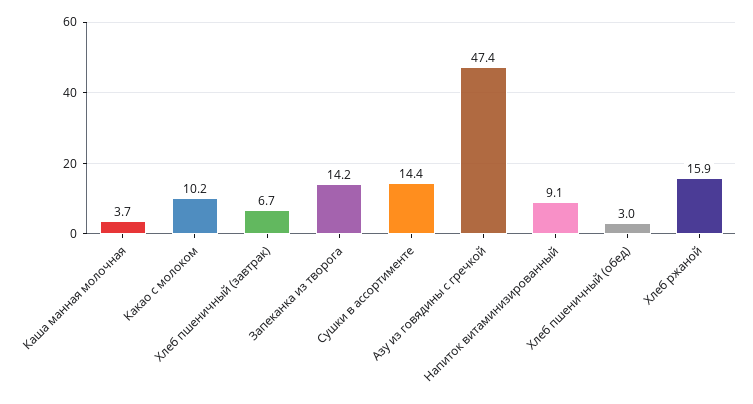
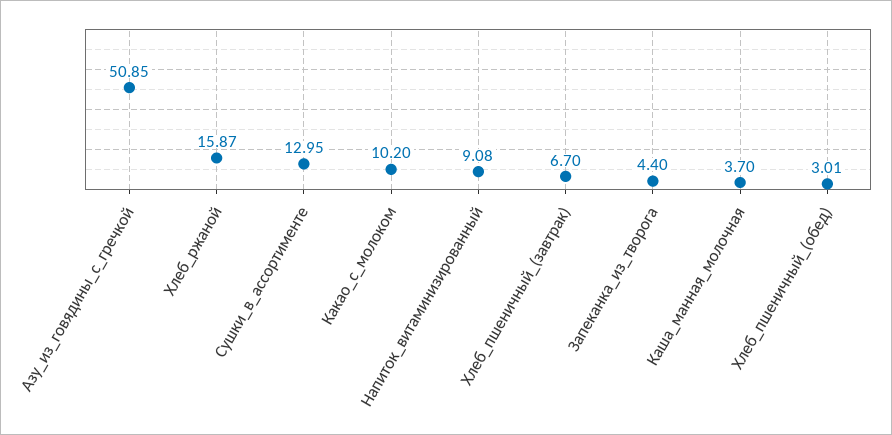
  {
    "Каша манная молочная": 3.7,
    "Какао с молоком": 10.2,
    "Хлеб пшеничный (завтрак)": 6.7,
-   "Запеканка из творога": 14.2,
+   "Запеканка из творога": 4.4,
-   "Сушки в ассортименте": 14.4,
+   "Сушки в ассортименте": 12.95,
-   "Азу из говядины с гречкой": 47.4,
+   "Азу из говядины с гречкой": 50.85,
    "Напиток витаминизированный": 9.08,
    "Хлеб пшеничный (обед)": 3.01,
    "Хлеб ржаной": 15.87
  }

